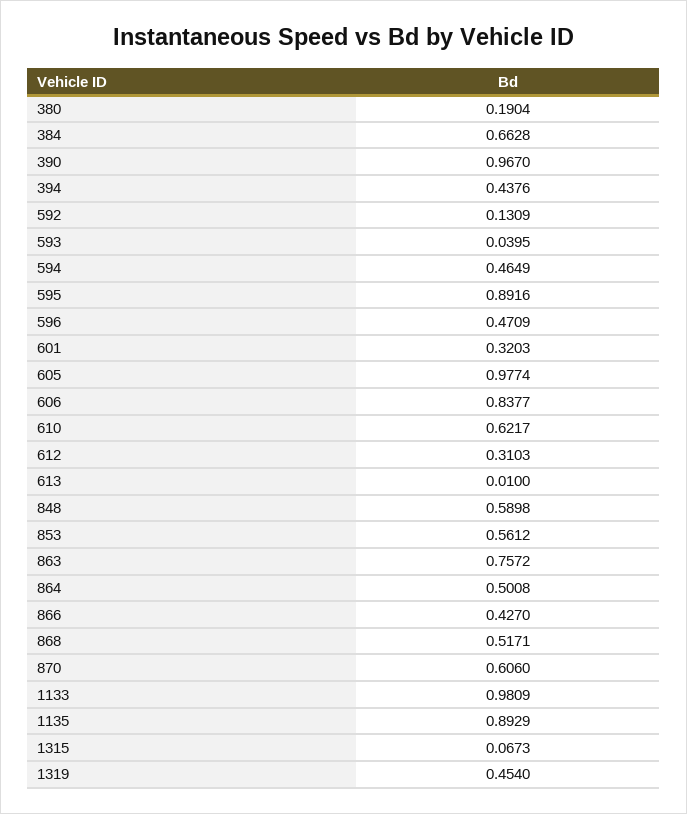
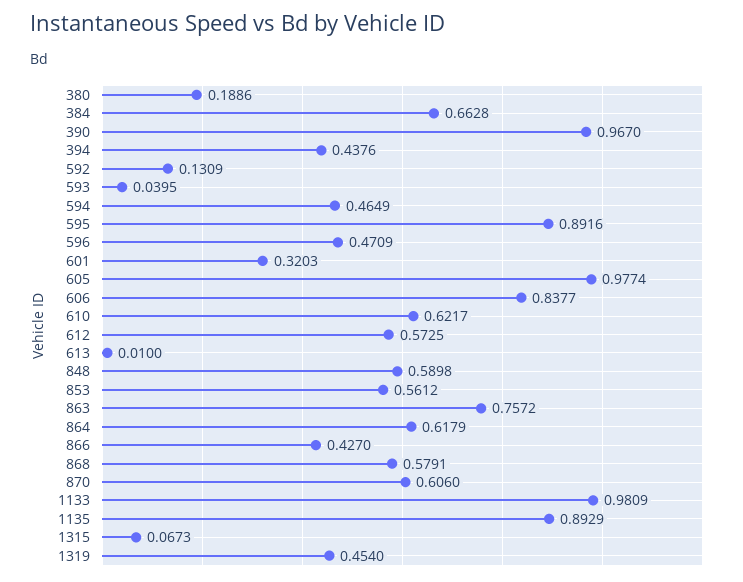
  {
-   "380": 0.1904,
+   "380": 0.1886,
    "384": 0.6628,
    "390": 0.967,
    "394": 0.4376,
    "592": 0.1309,
    "593": 0.0395,
    "594": 0.4649,
    "595": 0.8916,
    "596": 0.4709,
    "601": 0.3203,
    "605": 0.9774,
    "606": 0.8377,
    "610": 0.6217,
-   "612": 0.3103,
+   "612": 0.5725,
    "613": 0.01,
    "848": 0.5898,
    "853": 0.5612,
    "863": 0.7572,
-   "864": 0.5008,
+   "864": 0.6179,
    "866": 0.427,
-   "868": 0.5171,
+   "868": 0.5791,
    "870": 0.606,
    "1133": 0.9809,
    "1135": 0.8929,
    "1315": 0.0673,
    "1319": 0.454
  }

